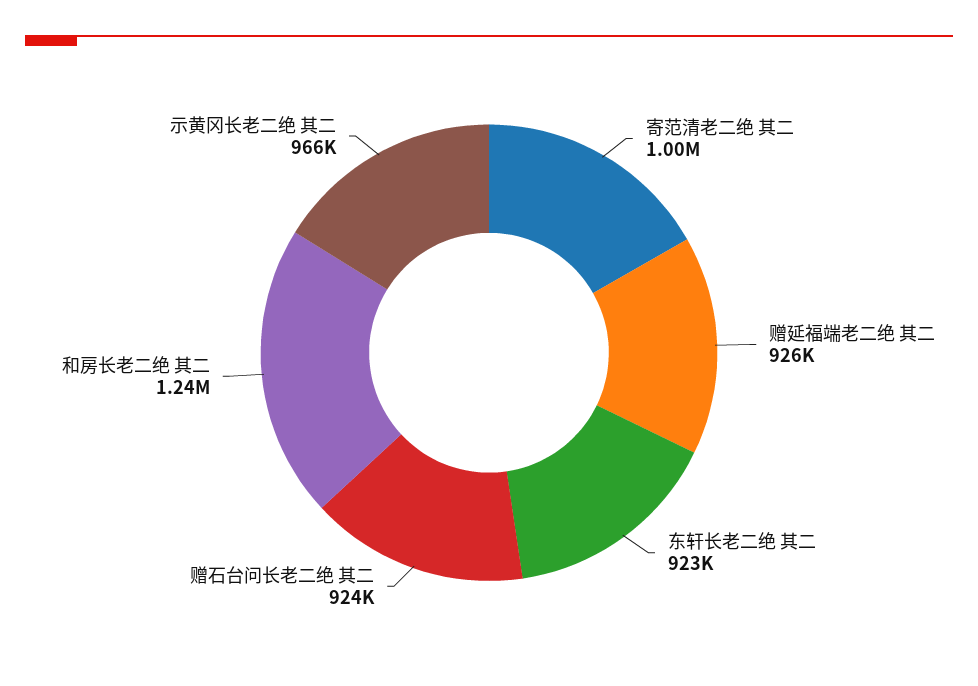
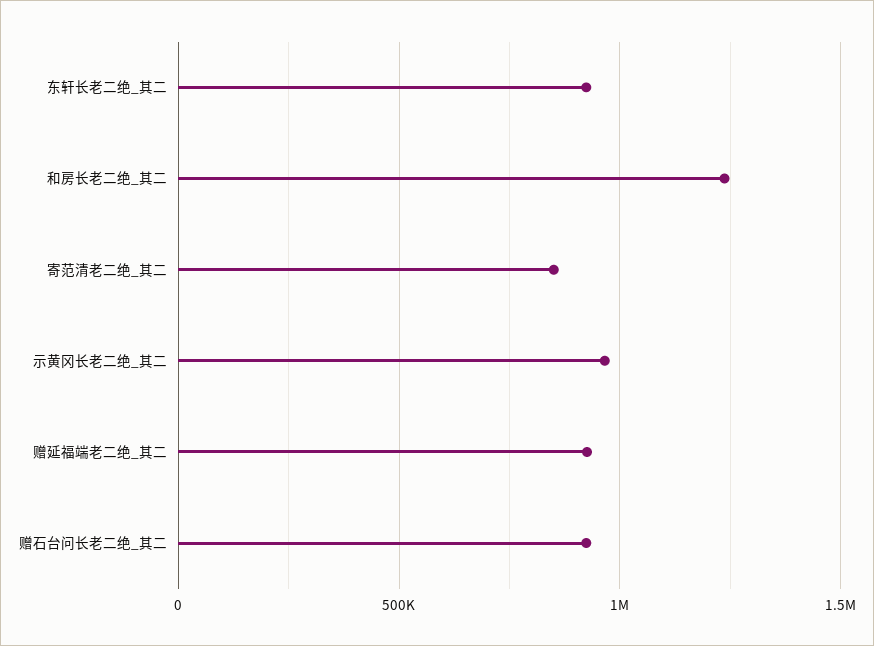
  {
-   "寄范清老二绝 其二": 1000000,
+   "寄范清老二绝 其二": 850000,
    "赠延福端老二绝 其二": 926000,
    "东轩长老二绝 其二": 923000,
    "赠石台问长老二绝 其二": 924000,
    "和房长老二绝 其二": 1240000,
    "示黄冈长老二绝 其二": 966000
  }

